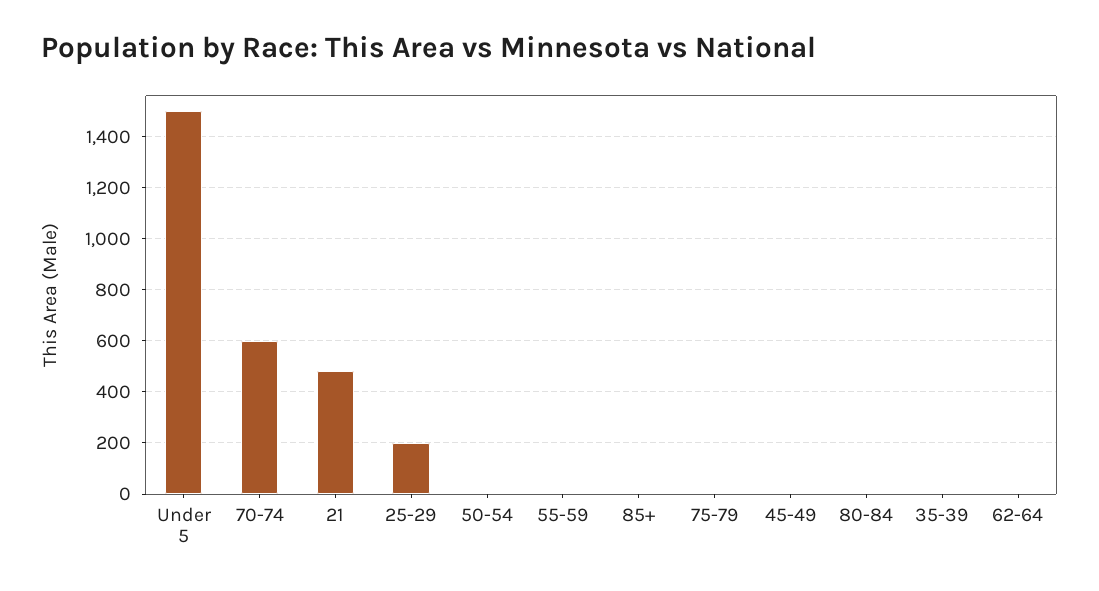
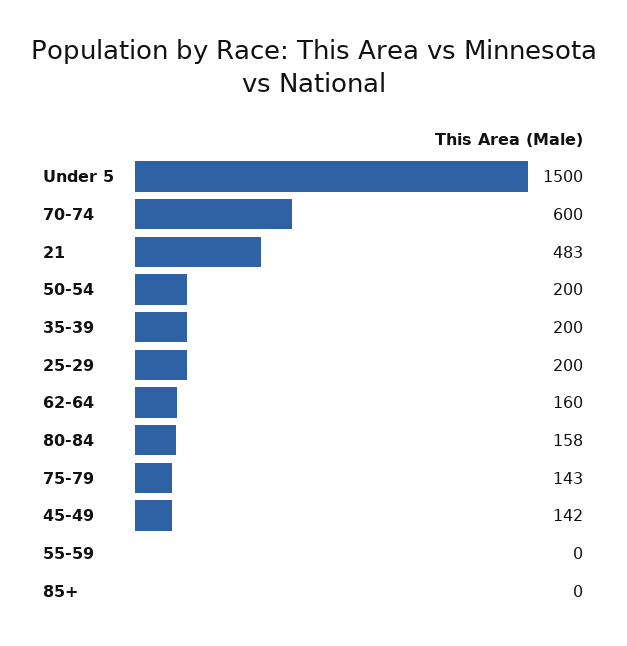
  {
    "Under 5": 1500,
    "70-74": 600,
    "21": 483,
    "25-29": 200,
-   "50-54": 0,
+   "50-54": 200,
    "55-59": 0,
    "85+": 0,
-   "75-79": 0,
+   "75-79": 143,
-   "45-49": 0,
+   "45-49": 142,
-   "80-84": 0,
+   "80-84": 158,
-   "35-39": 0,
+   "35-39": 200,
-   "62-64": 0
+   "62-64": 160
  }

